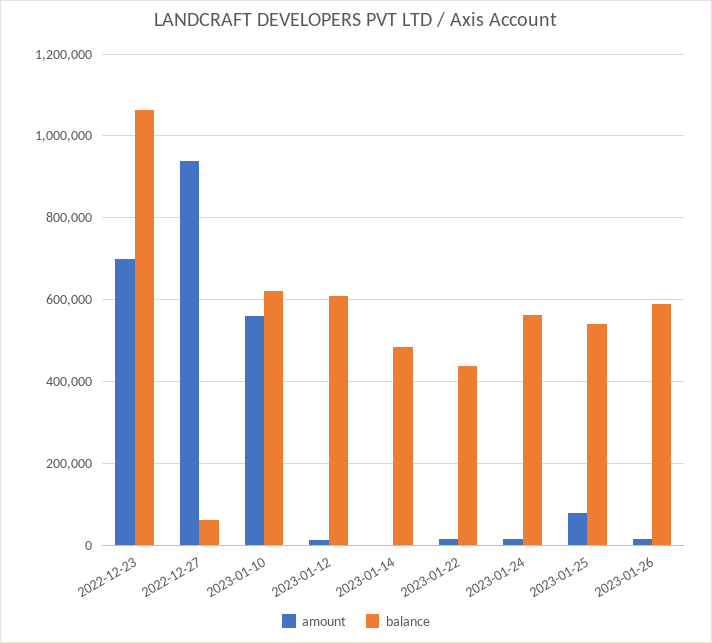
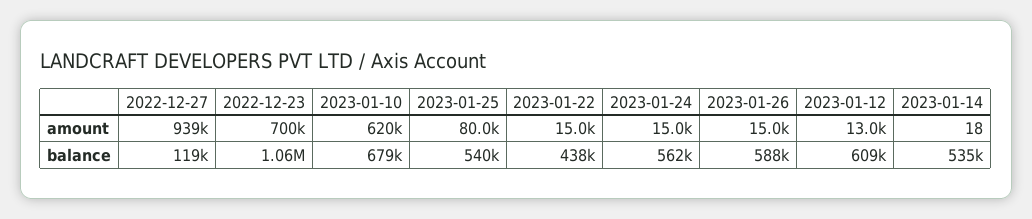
  {
    "amount": {
      "2022-12-23": 700000,
      "2022-12-27": 939000,
-     "2023-01-10": 560000,
+     "2023-01-10": 620000,
      "2023-01-12": 13000,
      "2023-01-14": 18,
      "2023-01-22": 15000,
      "2023-01-24": 15000,
      "2023-01-25": 80000,
      "2023-01-26": 15000
    },
    "balance": {
      "2022-12-23": 1060000,
-     "2022-12-27": 60000,
+     "2022-12-27": 119000,
-     "2023-01-10": 620000,
+     "2023-01-10": 679000,
      "2023-01-12": 609000,
-     "2023-01-14": 480000,
+     "2023-01-14": 535000,
      "2023-01-22": 438000,
      "2023-01-24": 562000,
      "2023-01-25": 540000,
      "2023-01-26": 588000
    }
  }

